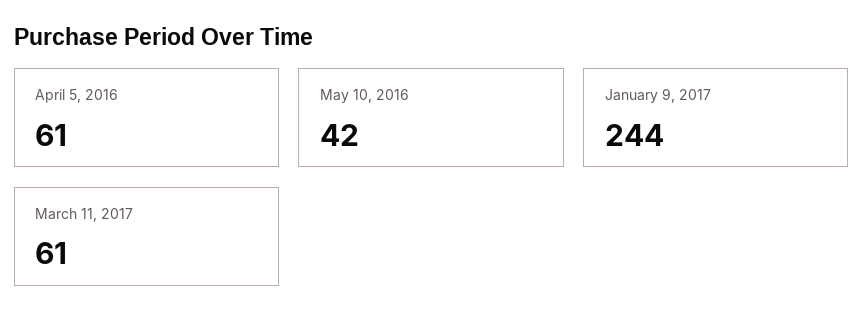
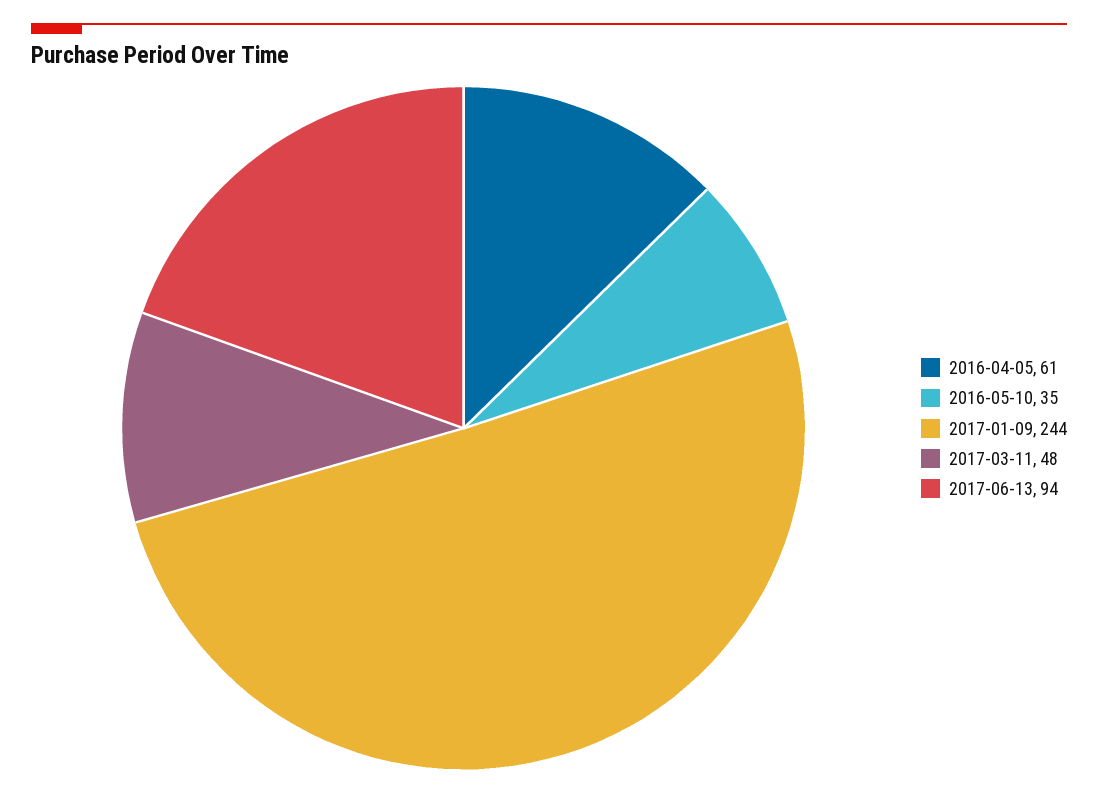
  {
    "April 5, 2016": 61,
-   "May 10, 2016": 42,
+   "May 10, 2016": 35,
    "January 9, 2017": 244,
-   "March 11, 2017": 61
+   "March 11, 2017": 48,
+   "2017-06-13": 94
  }

